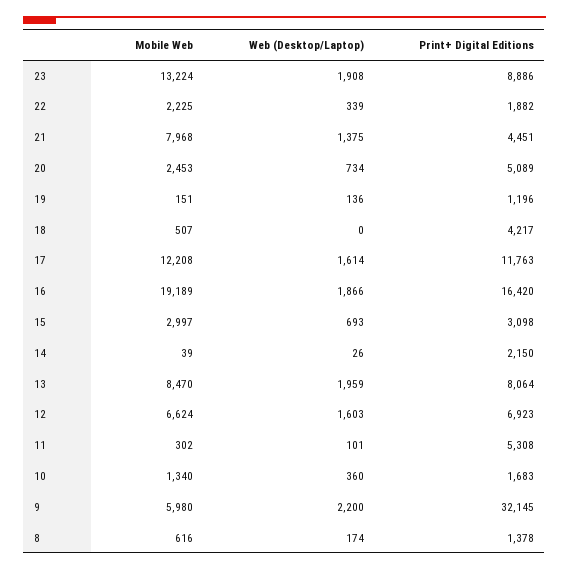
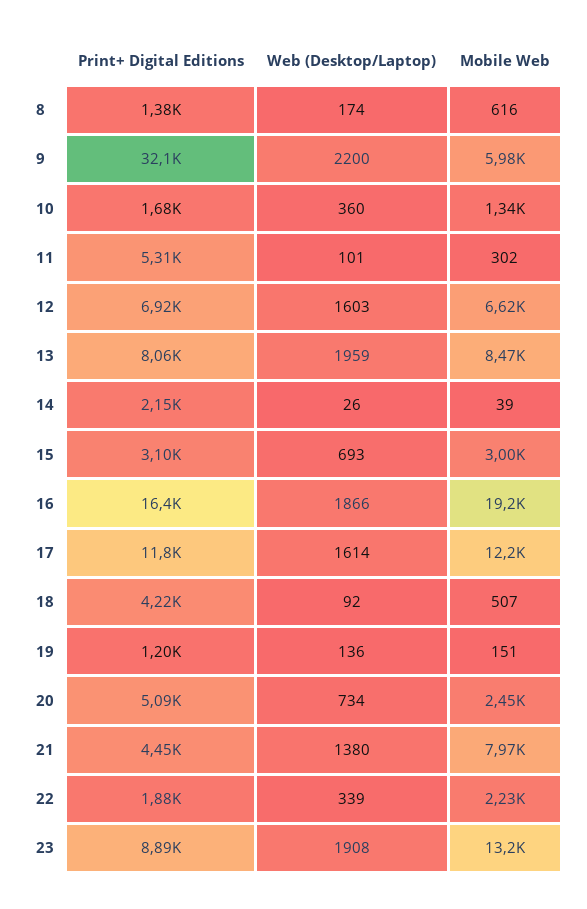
  {
    "Mobile Web": {
      "23": 13224,
      "22": 2225,
      "21": 7968,
      "20": 2453,
      "19": 151,
      "18": 507,
      "17": 12208,
      "16": 19189,
      "15": 2997,
      "14": 39,
      "13": 8470,
      "12": 6624,
      "11": 302,
      "10": 1340,
      "9": 5980,
      "8": 616
    },
    "Web (Desktop/Laptop)": {
      "23": 1908,
      "22": 339,
-     "21": 1375,
+     "21": 1380,
      "20": 734,
      "19": 136,
-     "18": 0,
+     "18": 92,
      "17": 1614,
      "16": 1866,
      "15": 693,
      "14": 26,
      "13": 1959,
      "12": 1603,
      "11": 101,
      "10": 360,
      "9": 2200,
      "8": 174
    },
    "Print+ Digital Editions": {
      "23": 8886,
      "22": 1882,
      "21": 4451,
      "20": 5089,
      "19": 1196,
      "18": 4217,
      "17": 11763,
      "16": 16420,
      "15": 3098,
      "14": 2150,
      "13": 8064,
      "12": 6923,
      "11": 5308,
      "10": 1683,
      "9": 32145,
      "8": 1378
    }
  }

